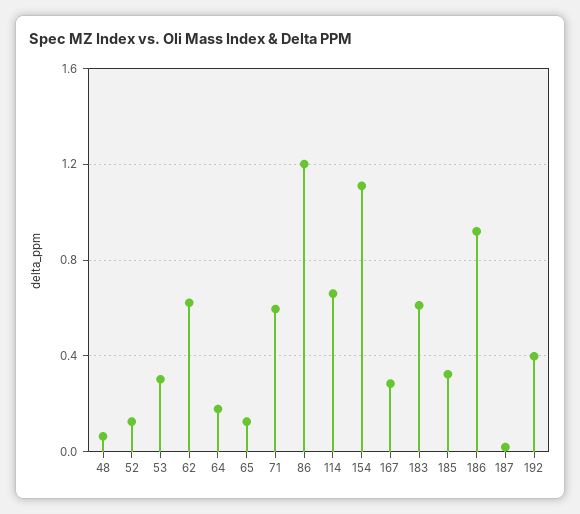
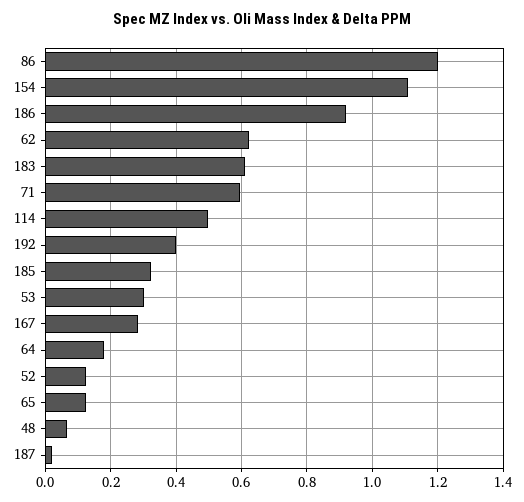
  {
    "48": 0.06,
    "52": 0.12,
    "53": 0.3,
    "62": 0.62,
    "64": 0.18,
    "65": 0.12,
    "71": 0.6,
    "86": 1.2,
-   "114": 0.65,
+   "114": 0.5,
    "154": 1.12,
    "167": 0.28,
    "183": 0.62,
    "185": 0.32,
    "186": 0.92,
    "187": 0.02,
    "192": 0.4
  }

